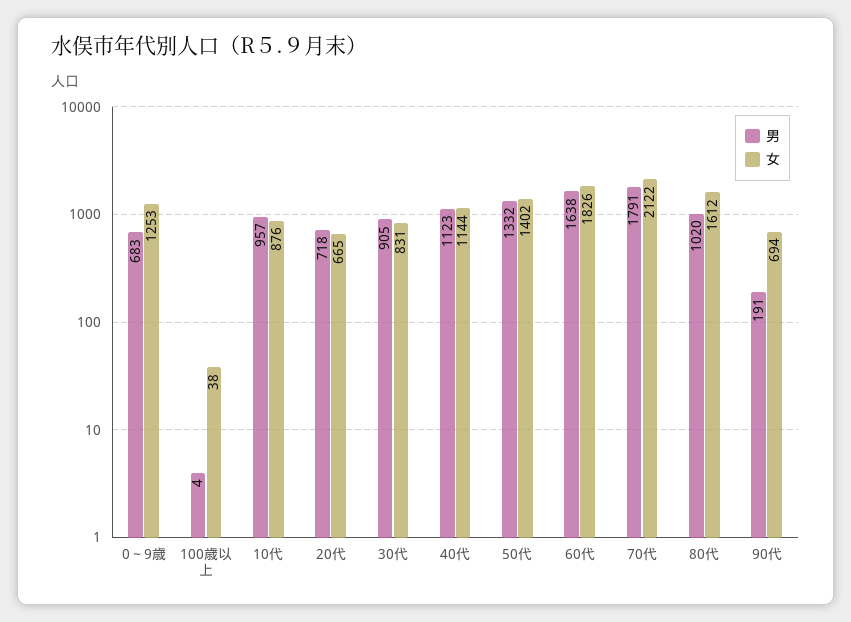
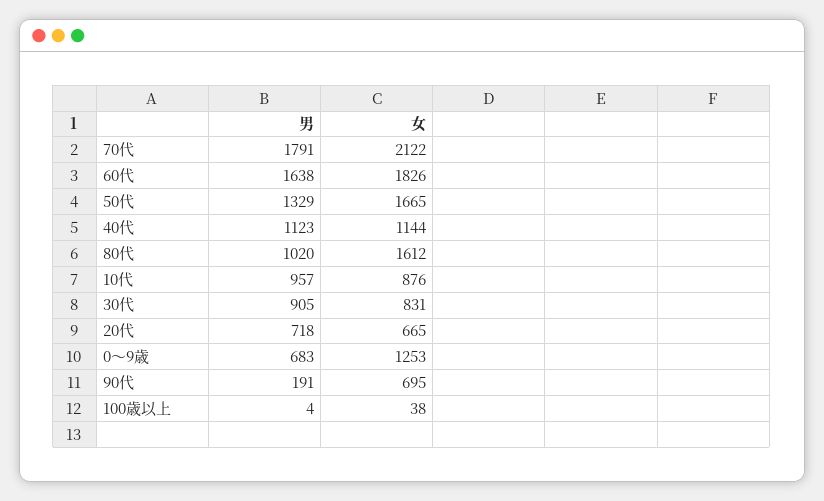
  {
    "男": {
      "0～9歳": 683,
      "100歳以上": 4,
      "10代": 957,
      "20代": 718,
      "30代": 905,
      "40代": 1123,
-     "50代": 1332,
+     "50代": 1329,
      "60代": 1638,
      "70代": 1791,
      "80代": 1020,
      "90代": 191
    },
    "女": {
      "0～9歳": 1253,
      "100歳以上": 38,
      "10代": 876,
      "20代": 665,
      "30代": 831,
      "40代": 1144,
-     "50代": 1402,
+     "50代": 1665,
      "60代": 1826,
      "70代": 2122,
      "80代": 1612,
-     "90代": 694
+     "90代": 695
    }
  }

